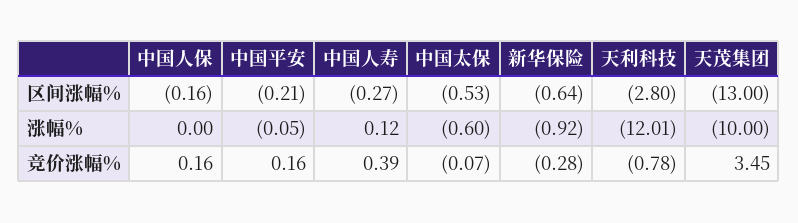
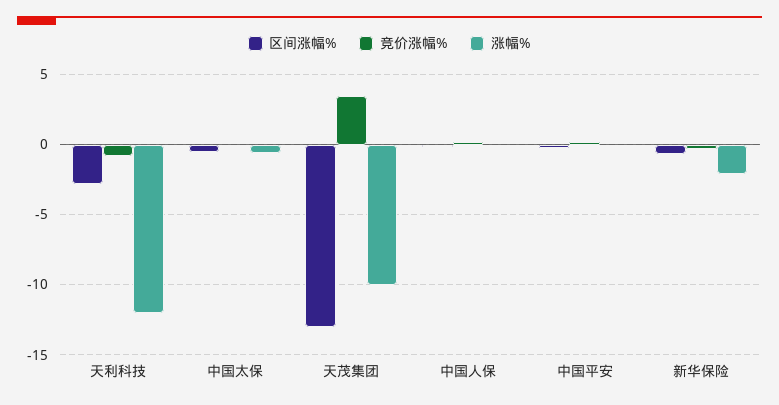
  {
    "区间涨幅%": {
      "中国人保": -0.16,
      "中国平安": -0.21,
-     "中国人寿": -0.27,
      "中国太保": -0.53,
      "新华保险": -0.64,
      "天利科技": -2.8,
      "天茂集团": -13
    },
    "涨幅%": {
      "中国人保": 0,
      "中国平安": -0.05,
-     "中国人寿": 0.12,
      "中国太保": -0.6,
-     "新华保险": -0.92,
+     "新华保险": -2,
      "天利科技": -12.01,
      "天茂集团": -10
    },
    "竞价涨幅%": {
      "中国人保": 0.16,
      "中国平安": 0.16,
-     "中国人寿": 0.39,
      "中国太保": -0.07,
      "新华保险": -0.28,
      "天利科技": -0.78,
      "天茂集团": 3.45
    }
  }

